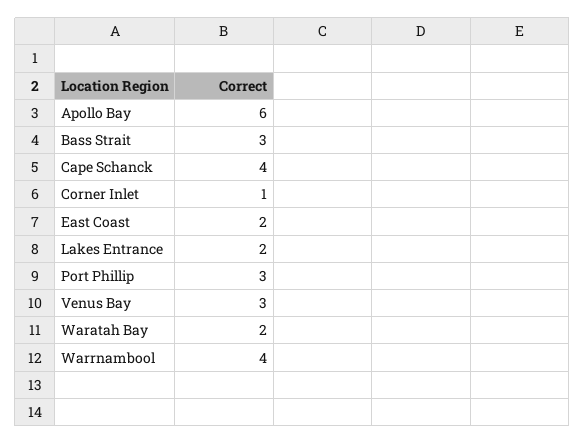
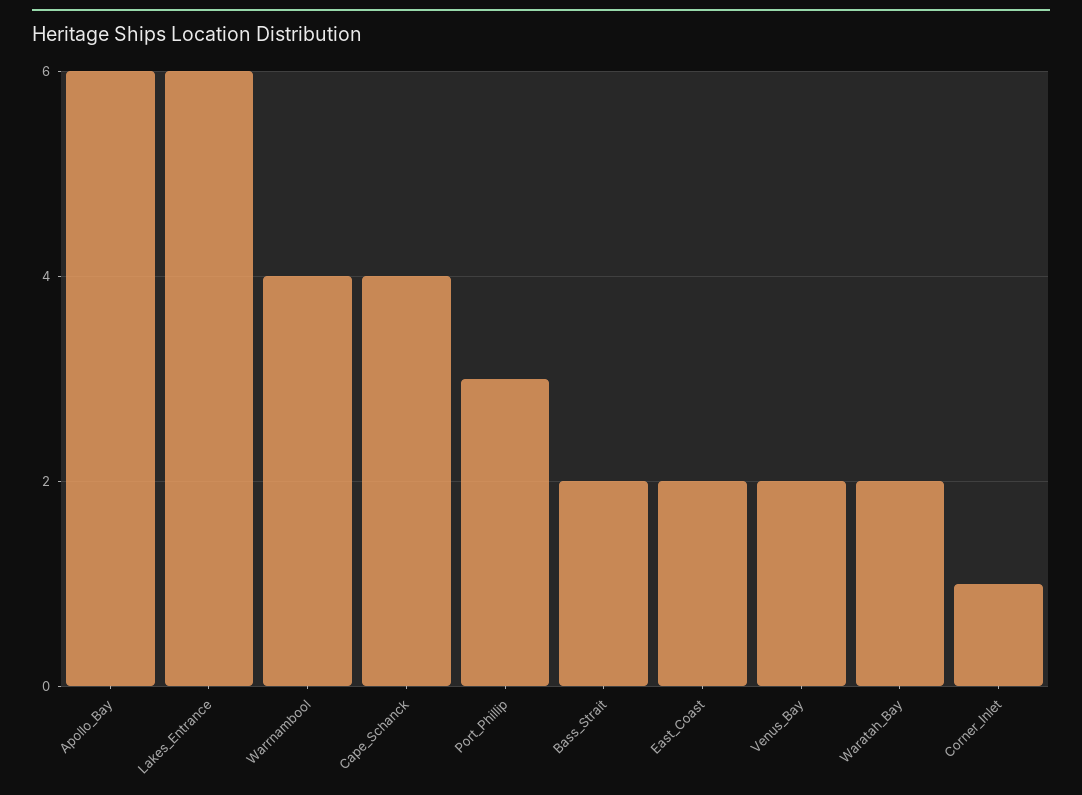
  {
    "Apollo Bay": 6,
-   "Bass Strait": 3,
+   "Bass Strait": 2,
    "Cape Schanck": 4,
    "Corner Inlet": 1,
    "East Coast": 2,
-   "Lakes Entrance": 2,
+   "Lakes Entrance": 6,
    "Port Phillip": 3,
-   "Venus Bay": 3,
+   "Venus Bay": 2,
    "Waratah Bay": 2,
    "Warrnambool": 4
  }

